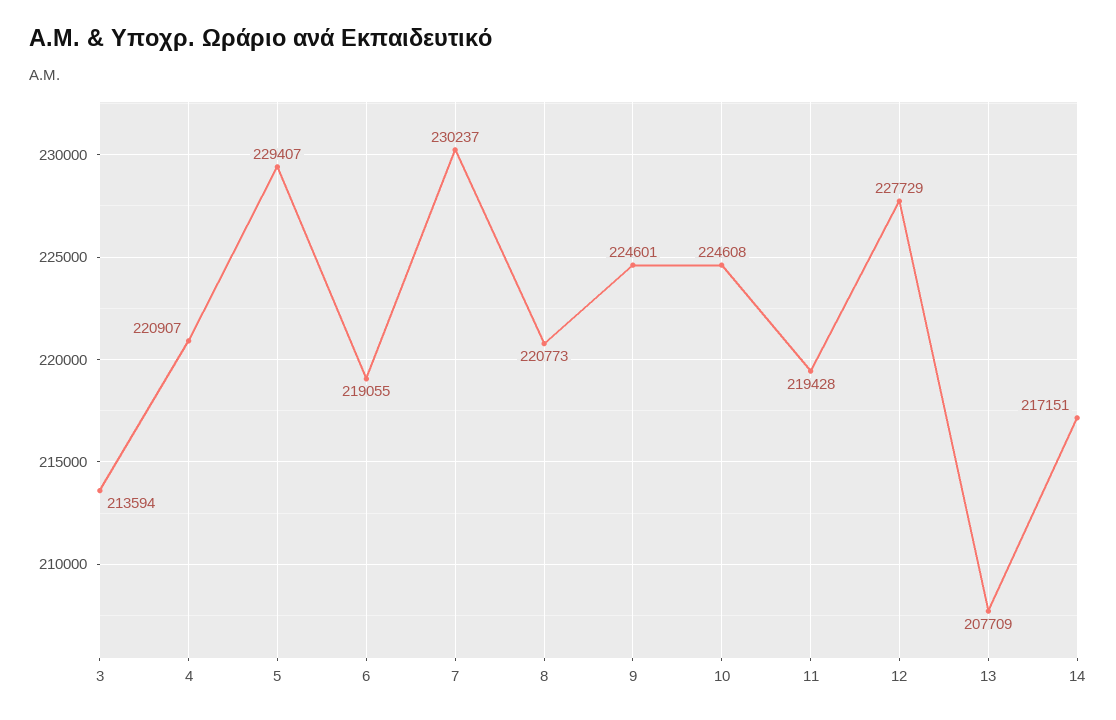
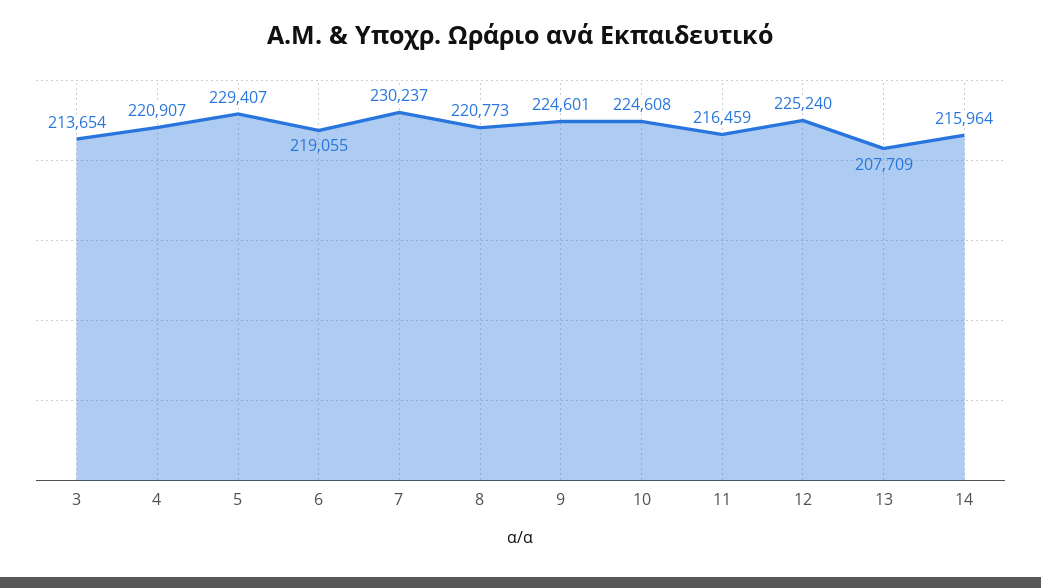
  {
-   "3": 213594,
+   "3": 213654,
    "4": 220907,
    "5": 229407,
    "6": 219055,
    "7": 230237,
    "8": 220773,
    "9": 224601,
    "10": 224608,
-   "11": 219428,
+   "11": 216459,
-   "12": 227729,
+   "12": 225240,
    "13": 207709,
-   "14": 217151
+   "14": 215964
  }

